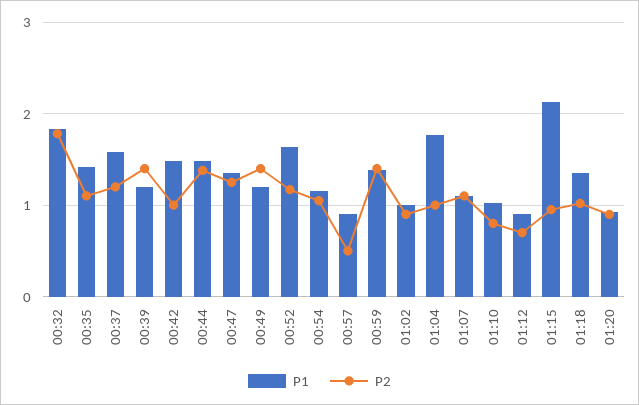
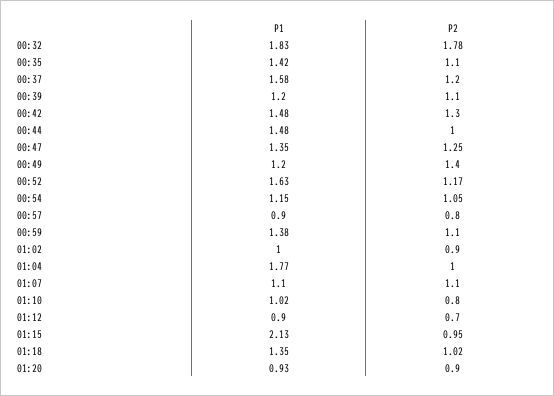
  {
    "P1": {
      "00:32": 1.83,
      "00:35": 1.42,
      "00:37": 1.58,
      "00:39": 1.2,
      "00:42": 1.48,
      "00:44": 1.48,
      "00:47": 1.35,
      "00:49": 1.2,
      "00:52": 1.63,
      "00:54": 1.15,
      "00:57": 0.9,
      "00:59": 1.38,
      "01:02": 1,
      "01:04": 1.77,
      "01:07": 1.1,
      "01:10": 1.02,
      "01:12": 0.9,
      "01:15": 2.13,
      "01:18": 1.35,
      "01:20": 0.93
    },
    "P2": {
      "00:32": 1.78,
      "00:35": 1.1,
      "00:37": 1.2,
-     "00:39": 1.4,
+     "00:39": 1.1,
-     "00:42": 1,
+     "00:42": 1.3,
-     "00:44": 1.4,
+     "00:44": 1,
      "00:47": 1.25,
      "00:49": 1.4,
      "00:52": 1.17,
      "00:54": 1.05,
-     "00:57": 0.5,
+     "00:57": 0.8,
-     "00:59": 1.4,
+     "00:59": 1.1,
      "01:02": 0.9,
      "01:04": 1,
      "01:07": 1.1,
      "01:10": 0.8,
      "01:12": 0.7,
      "01:15": 0.95,
      "01:18": 1.02,
      "01:20": 0.9
    }
  }

